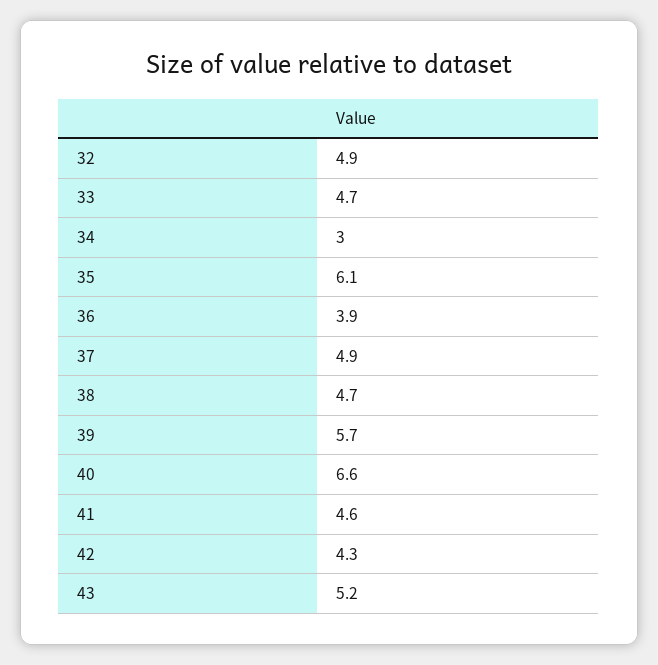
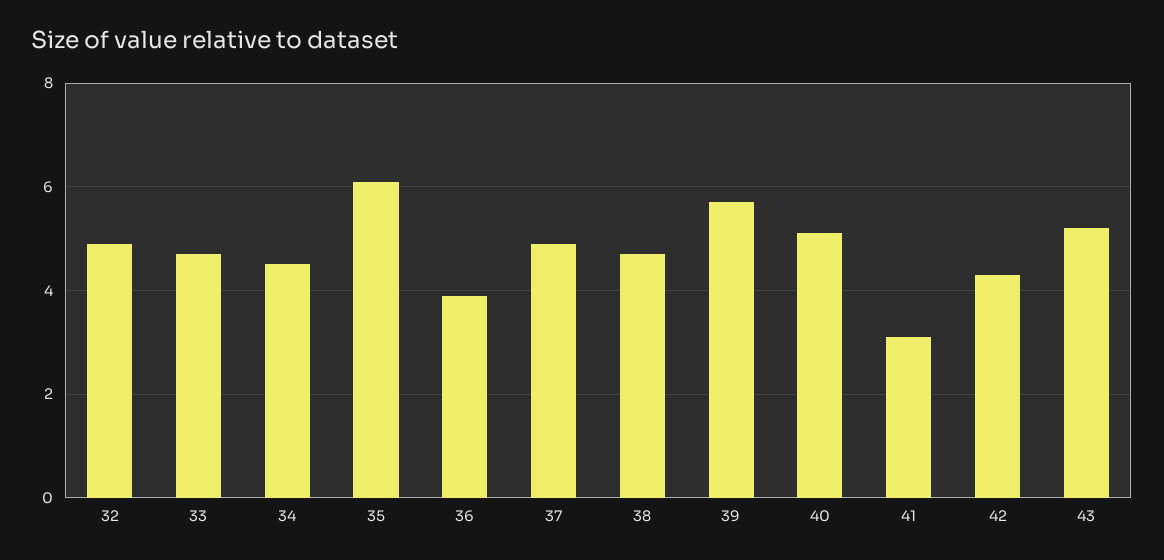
  {
    "32": 4.9,
    "33": 4.7,
-   "34": 3,
+   "34": 4.5,
    "35": 6.1,
    "36": 3.9,
    "37": 4.9,
    "38": 4.7,
    "39": 5.7,
-   "40": 6.6,
+   "40": 5,
-   "41": 4.6,
+   "41": 3,
    "42": 4.3,
    "43": 5.2
  }

